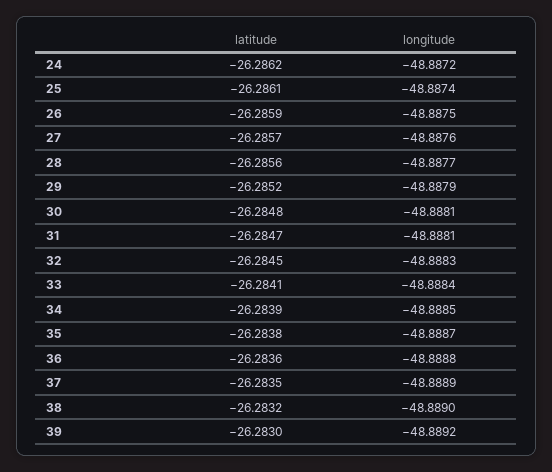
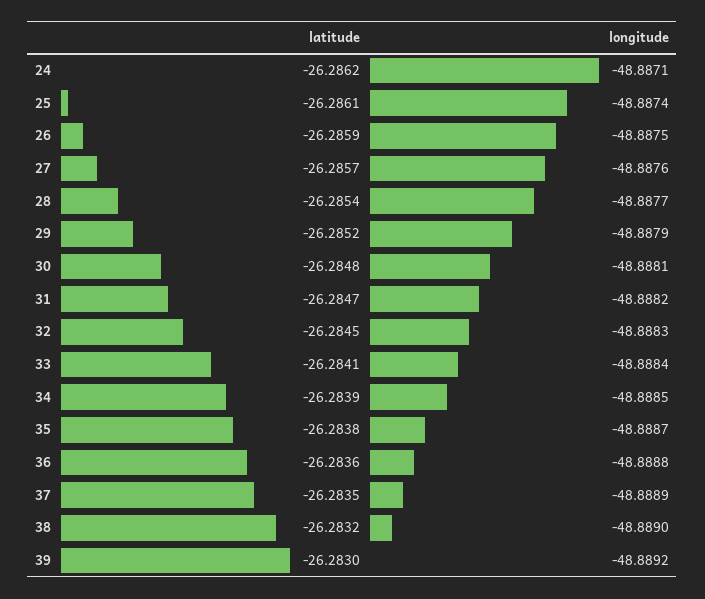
  {
    "latitude": {
      "24": -26.2862,
      "25": -26.2861,
      "26": -26.2859,
      "27": -26.2857,
-     "28": -26.2856,
+     "28": -26.2854,
      "29": -26.2852,
      "30": -26.2848,
      "31": -26.2847,
      "32": -26.2845,
      "33": -26.2841,
      "34": -26.2839,
      "35": -26.2838,
      "36": -26.2836,
      "37": -26.2835,
      "38": -26.2832,
      "39": -26.283
    },
    "longitude": {
-     "24": -48.8872,
+     "24": -48.8871,
      "25": -48.8874,
      "26": -48.8875,
      "27": -48.8876,
      "28": -48.8877,
      "29": -48.8879,
      "30": -48.8881,
-     "31": -48.8881,
+     "31": -48.8882,
      "32": -48.8883,
      "33": -48.8884,
      "34": -48.8885,
      "35": -48.8887,
      "36": -48.8888,
      "37": -48.8889,
      "38": -48.889,
      "39": -48.8892
    }
  }

